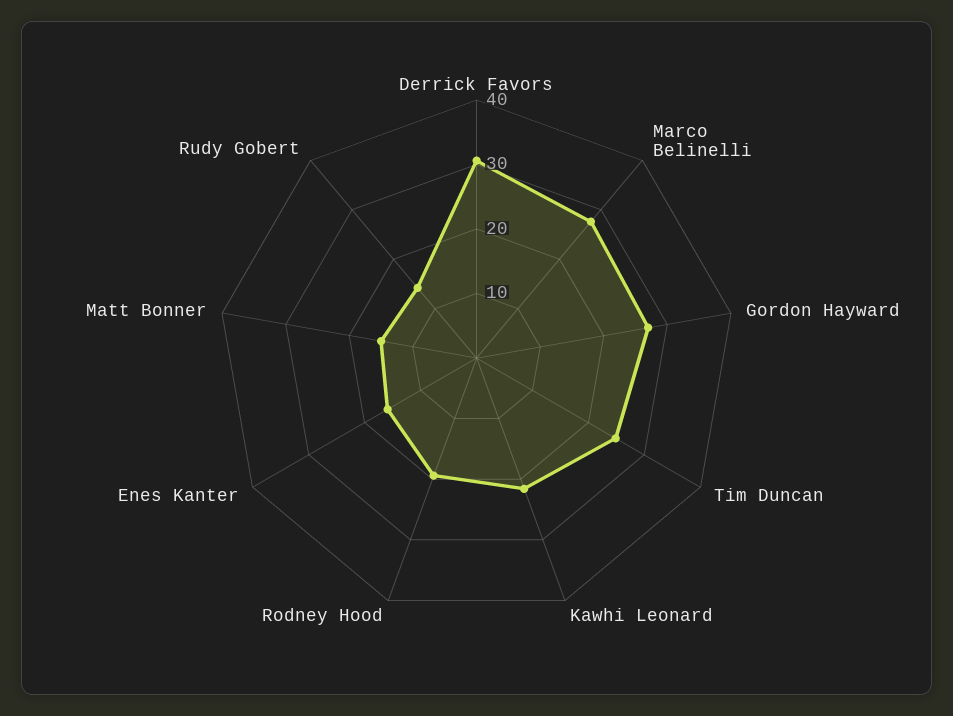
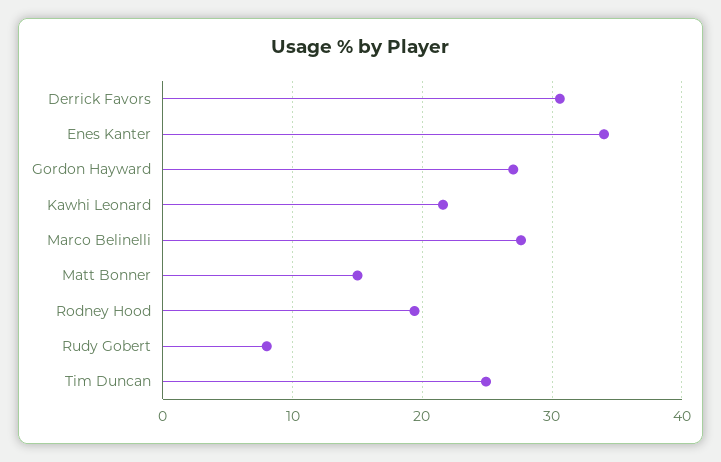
  {
    "Derrick Favors": 31,
    "Marco Belinelli": 28,
    "Gordon Hayward": 27,
    "Tim Duncan": 25,
    "Kawhi Leonard": 22,
    "Rodney Hood": 19,
-   "Enes Kanter": 16,
+   "Enes Kanter": 34,
    "Matt Bonner": 15,
-   "Rudy Gobert": 14
+   "Rudy Gobert": 8
  }

